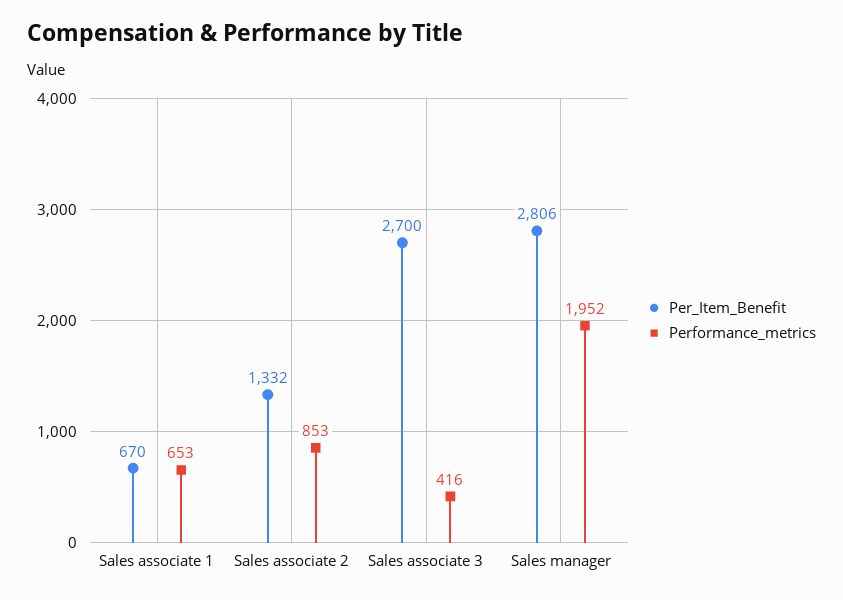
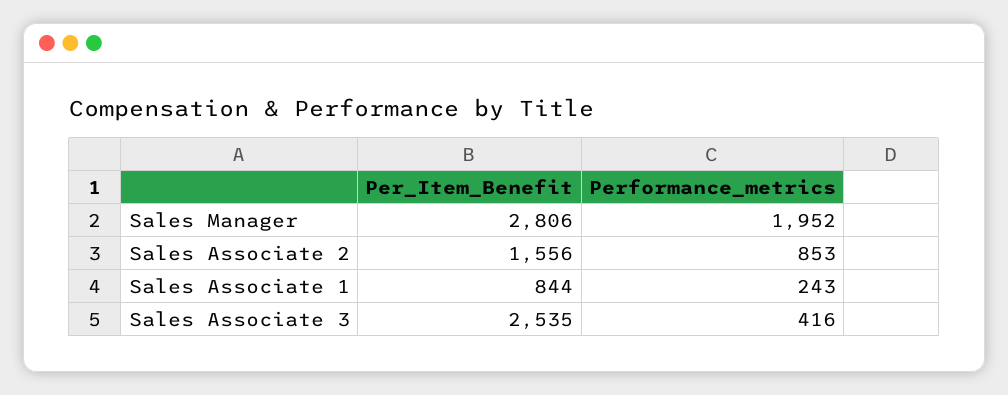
  {
    "Per_Item_Benefit": {
-     "Sales associate 1": 670,
+     "Sales associate 1": 844,
-     "Sales associate 2": 1332,
+     "Sales associate 2": 1556,
-     "Sales associate 3": 2700,
+     "Sales associate 3": 2535,
      "Sales manager": 2806
    },
    "Performance_metrics": {
-     "Sales associate 1": 653,
+     "Sales associate 1": 243,
      "Sales associate 2": 853,
      "Sales associate 3": 416,
      "Sales manager": 1952
    }
  }

